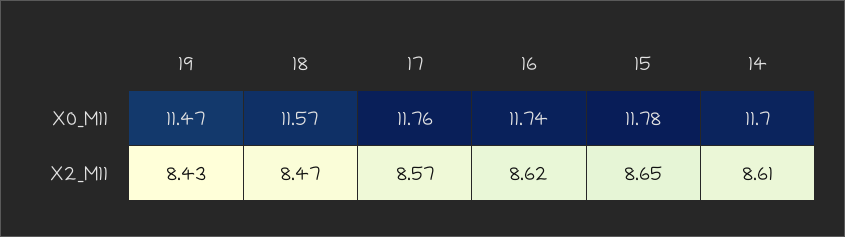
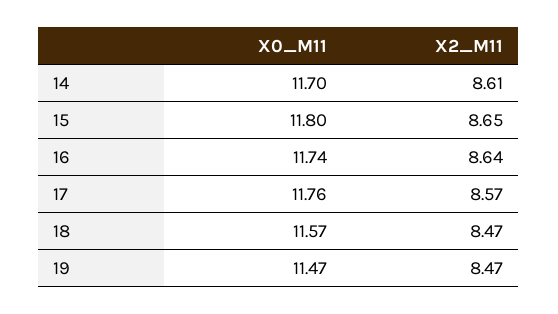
  {
    "19": {
      "X0_M11": 11.47,
-     "X2_M11": 8.43
+     "X2_M11": 8.47
    },
    "18": {
      "X0_M11": 11.57,
      "X2_M11": 8.47
    },
    "17": {
      "X0_M11": 11.76,
      "X2_M11": 8.57
    },
    "16": {
      "X0_M11": 11.74,
-     "X2_M11": 8.62
+     "X2_M11": 8.64
    },
    "15": {
-     "X0_M11": 11.78,
+     "X0_M11": 11.8,
      "X2_M11": 8.65
    },
    "14": {
      "X0_M11": 11.7,
      "X2_M11": 8.61
    }
  }

